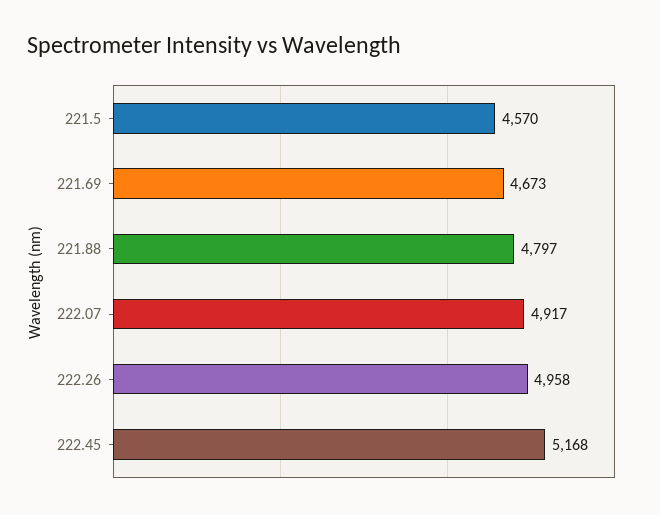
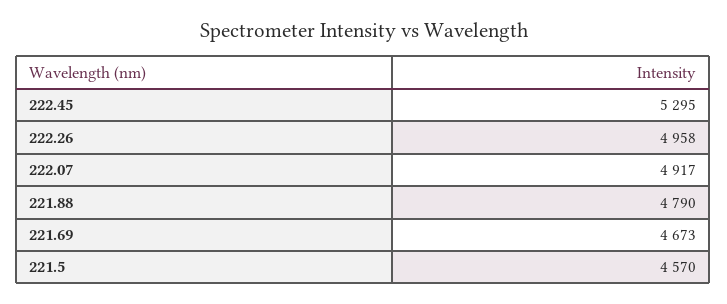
  {
    "221.5": 4570,
    "221.69": 4673,
-   "221.88": 4797,
+   "221.88": 4790,
    "222.07": 4917,
    "222.26": 4958,
-   "222.45": 5168
+   "222.45": 5295
  }

